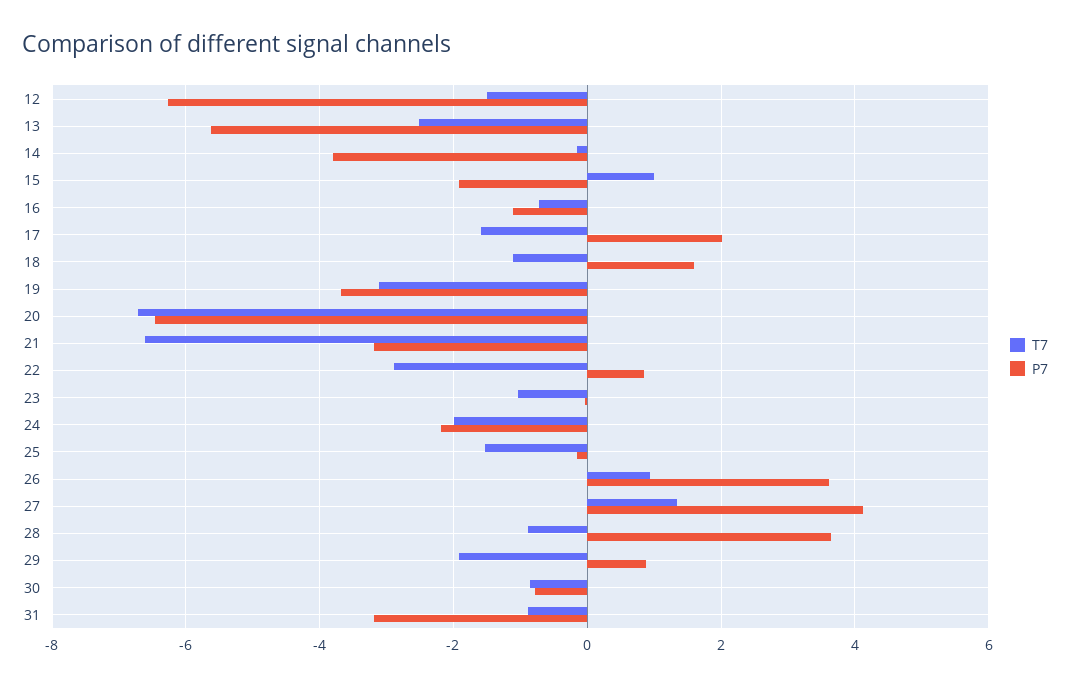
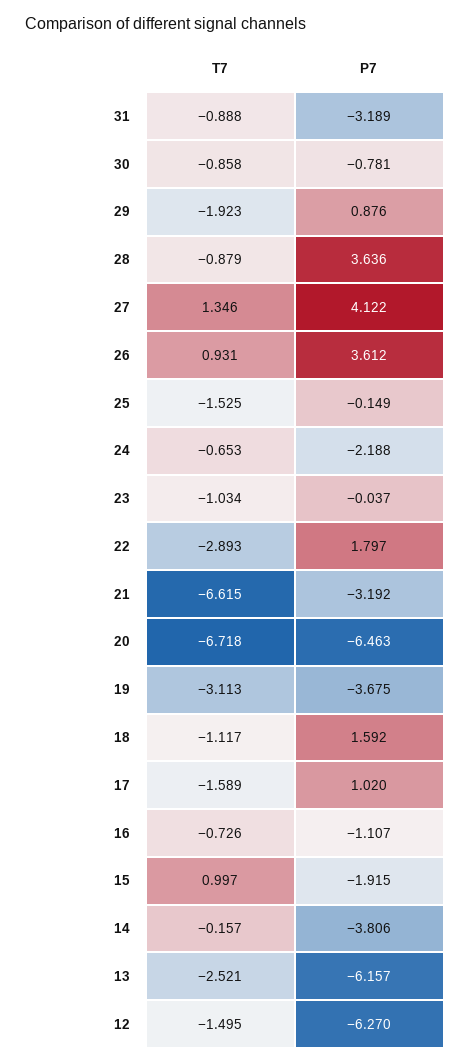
  {
    "T7": {
      "12": -1.495,
      "13": -2.521,
      "14": -0.157,
      "15": 0.997,
      "16": -0.726,
      "17": -1.589,
      "18": -1.117,
      "19": -3.113,
      "20": -6.718,
      "21": -6.615,
      "22": -2.893,
      "23": -1.034,
-     "24": -2,
+     "24": -0.653,
      "25": -1.525,
      "26": 0.931,
      "27": 1.346,
      "28": -0.879,
      "29": -1.923,
      "30": -0.858,
      "31": -0.888
    },
    "P7": {
      "12": -6.27,
-     "13": -5.6,
+     "13": -6.157,
      "14": -3.806,
      "15": -1.915,
      "16": -1.107,
-     "17": 2,
+     "17": 1.02,
      "18": 1.592,
      "19": -3.675,
      "20": -6.463,
      "21": -3.192,
-     "22": 0.8,
+     "22": 1.797,
      "23": -0.037,
      "24": -2.188,
      "25": -0.149,
      "26": 3.612,
      "27": 4.122,
      "28": 3.636,
      "29": 0.876,
      "30": -0.781,
      "31": -3.189
    }
  }

